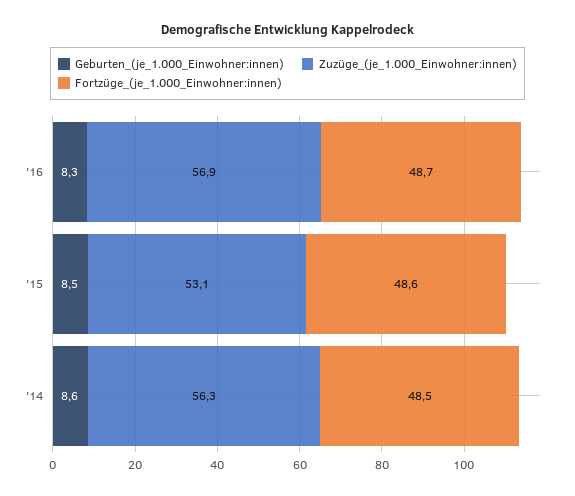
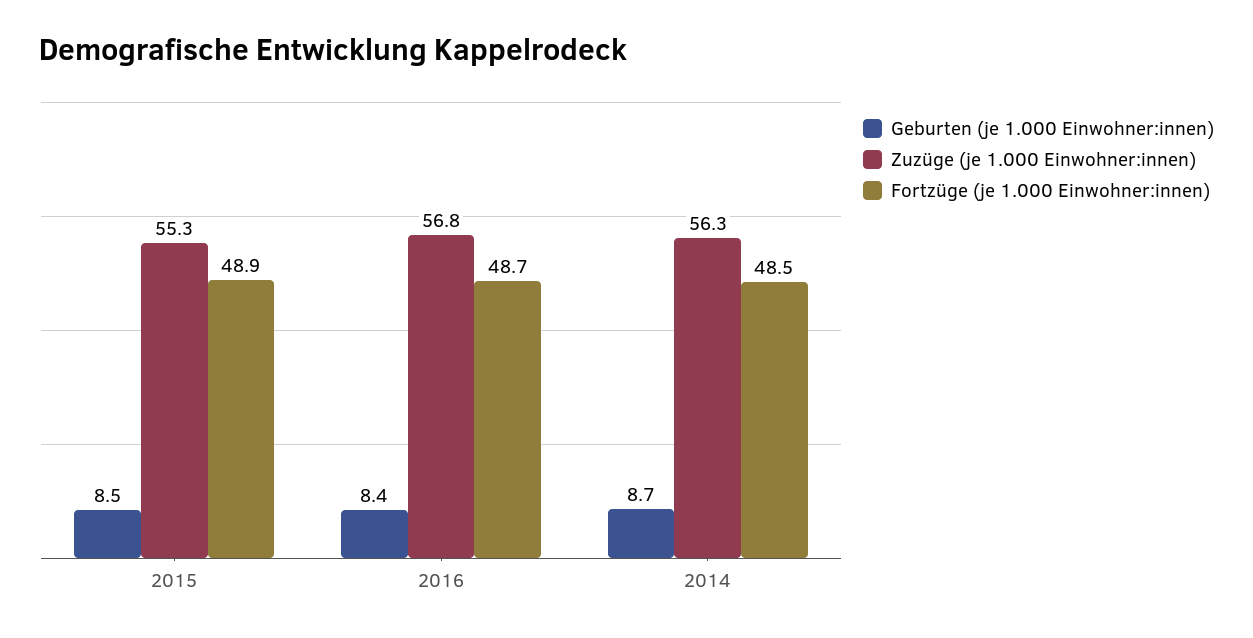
  {
    "Geburten_(je_1.000_Einwohner:innen)": {
-     "'16": 8.3,
+     "'16": 8.4,
      "'15": 8.5,
-     "'14": 8.6
+     "'14": 8.7
    },
    "Zuzüge_(je_1.000_Einwohner:innen)": {
-     "'16": 56.9,
+     "'16": 56.8,
-     "'15": 53.1,
+     "'15": 55.3,
      "'14": 56.3
    },
    "Fortzüge_(je_1.000_Einwohner:innen)": {
      "'16": 48.7,
-     "'15": 48.6,
+     "'15": 48.9,
      "'14": 48.5
    }
  }

